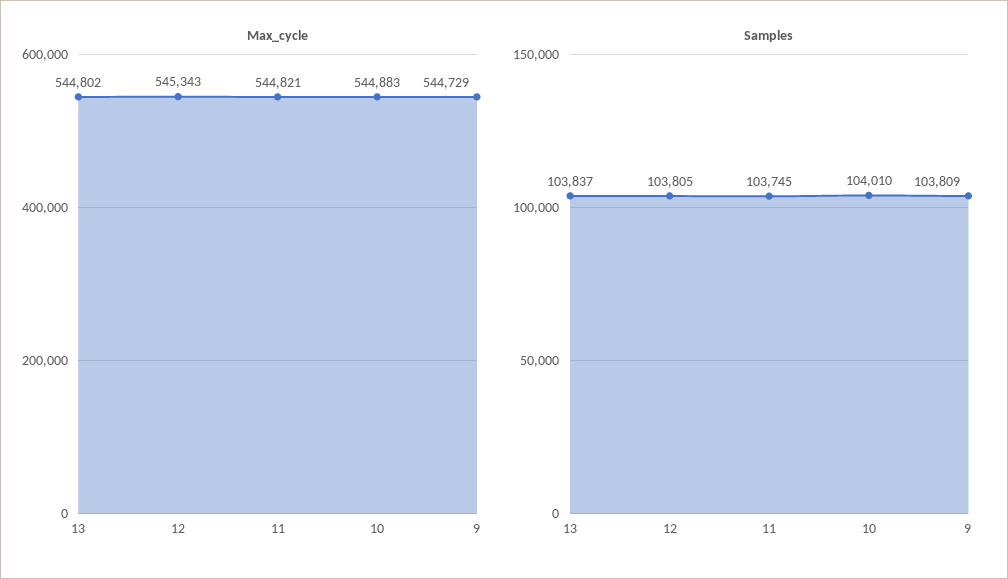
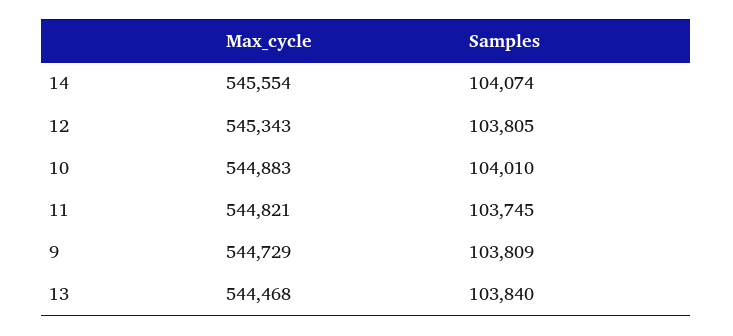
  {
    "Max_cycle": {
-     "13": 544802,
+     "13": 544468,
      "12": 545343,
      "11": 544821,
      "10": 544883,
-     "9": 544729
+     "9": 544729,
+     "14": 545554
    },
    "Samples": {
-     "13": 103837,
+     "13": 103840,
      "12": 103805,
      "11": 103745,
      "10": 104010,
-     "9": 103809
+     "9": 103809,
+     "14": 104074
    }
  }

